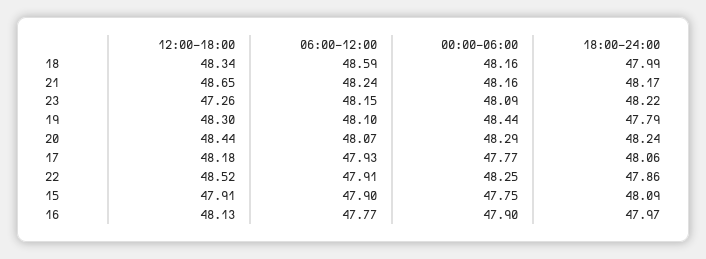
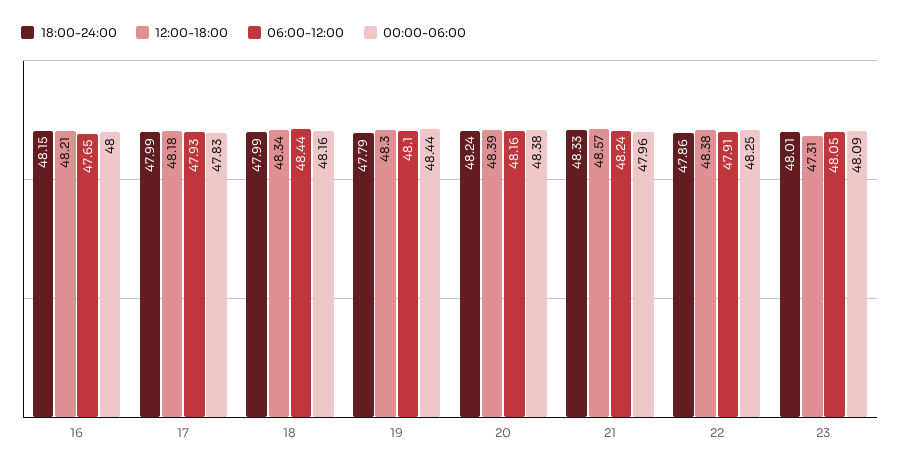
  {
    "12:00-18:00": {
      "18": 48.34,
-     "21": 48.65,
+     "21": 48.57,
-     "23": 47.26,
+     "23": 47.31,
      "19": 48.3,
-     "20": 48.44,
+     "20": 48.39,
      "17": 48.18,
-     "22": 48.52,
+     "22": 48.38,
-     "15": 47.91,
-     "16": 48.13
+     "16": 48.21
    },
    "06:00-12:00": {
-     "18": 48.59,
+     "18": 48.44,
      "21": 48.24,
-     "23": 48.15,
+     "23": 48.05,
      "19": 48.1,
-     "20": 48.07,
+     "20": 48.16,
      "17": 47.93,
      "22": 47.91,
-     "15": 47.9,
-     "16": 47.77
+     "16": 47.65
    },
    "00:00-06:00": {
      "18": 48.16,
-     "21": 48.16,
+     "21": 47.96,
      "23": 48.09,
      "19": 48.44,
-     "20": 48.29,
+     "20": 48.38,
-     "17": 47.77,
+     "17": 47.83,
      "22": 48.25,
-     "15": 47.75,
-     "16": 47.9
+     "16": 48
    },
    "18:00-24:00": {
      "18": 47.99,
-     "21": 48.17,
+     "21": 48.33,
-     "23": 48.22,
+     "23": 48.01,
      "19": 47.79,
      "20": 48.24,
-     "17": 48.06,
+     "17": 47.99,
      "22": 47.86,
-     "15": 48.09,
-     "16": 47.97
+     "16": 48.15
    }
  }

